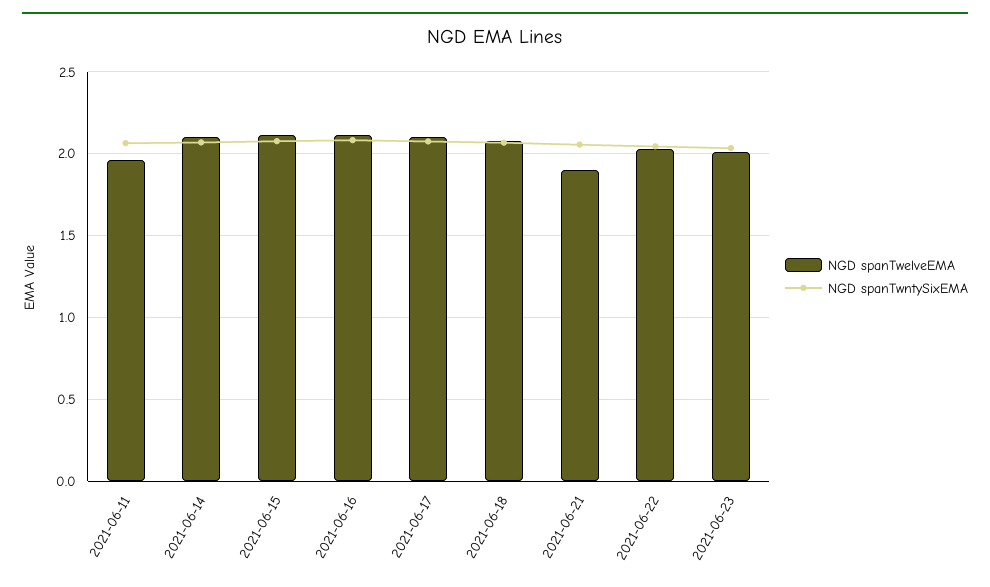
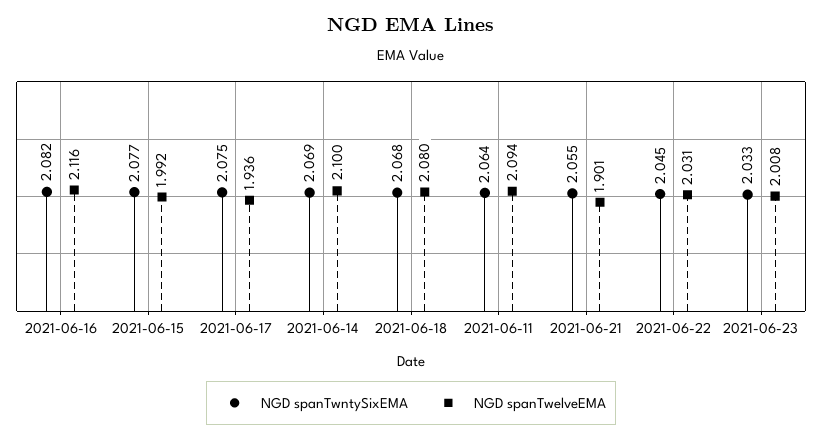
  {
    "NGD spanTwelveEMA": {
-     "2021-06-11": 1.95,
+     "2021-06-11": 2.094,
      "2021-06-14": 2.1,
-     "2021-06-15": 2.1,
+     "2021-06-15": 1.992,
      "2021-06-16": 2.116,
-     "2021-06-17": 2.1,
+     "2021-06-17": 1.936,
      "2021-06-18": 2.08,
      "2021-06-21": 1.901,
      "2021-06-22": 2.031,
      "2021-06-23": 2.008
    },
    "NGD spanTwntySixEMA": {
      "2021-06-11": 2.064,
      "2021-06-14": 2.069,
      "2021-06-15": 2.077,
      "2021-06-16": 2.082,
      "2021-06-17": 2.075,
      "2021-06-18": 2.068,
      "2021-06-21": 2.055,
      "2021-06-22": 2.045,
      "2021-06-23": 2.033
    }
  }

